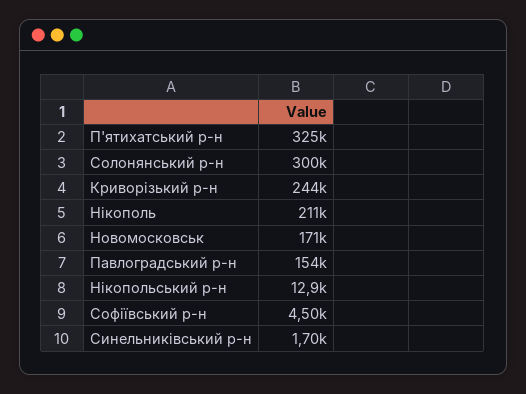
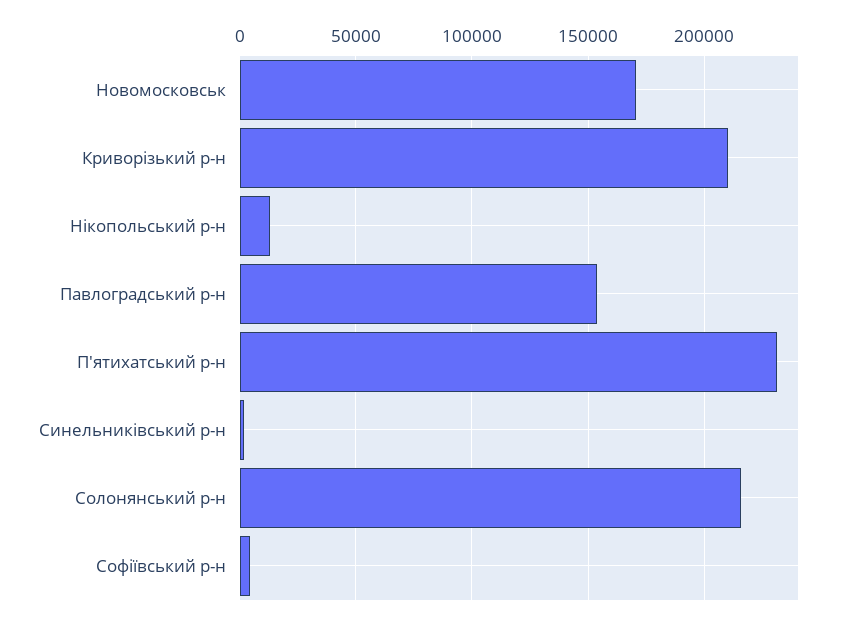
  {
-   "П'ятихатський р-н": 325000,
+   "П'ятихатський р-н": 230000,
-   "Солонянський р-н": 300000,
+   "Солонянський р-н": 215000,
-   "Криворізький р-н": 244000,
+   "Криворізький р-н": 210000,
-   "Нікополь": 211000,
    "Новомосковськ": 171000,
    "Павлоградський р-н": 154000,
    "Нікопольський р-н": 12900,
    "Софіївський р-н": 4500,
    "Синельниківський р-н": 1700
  }

